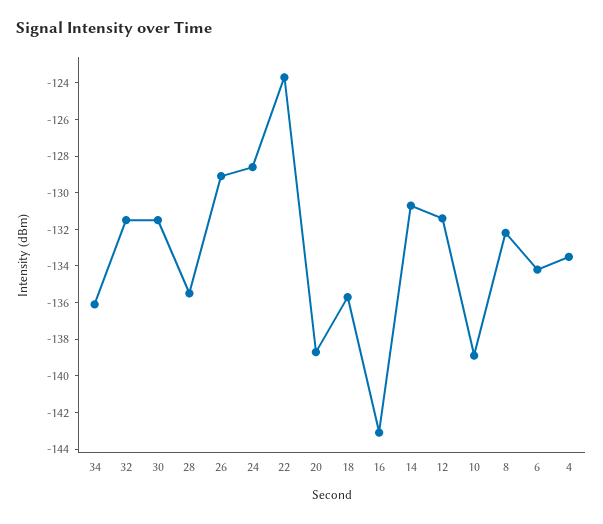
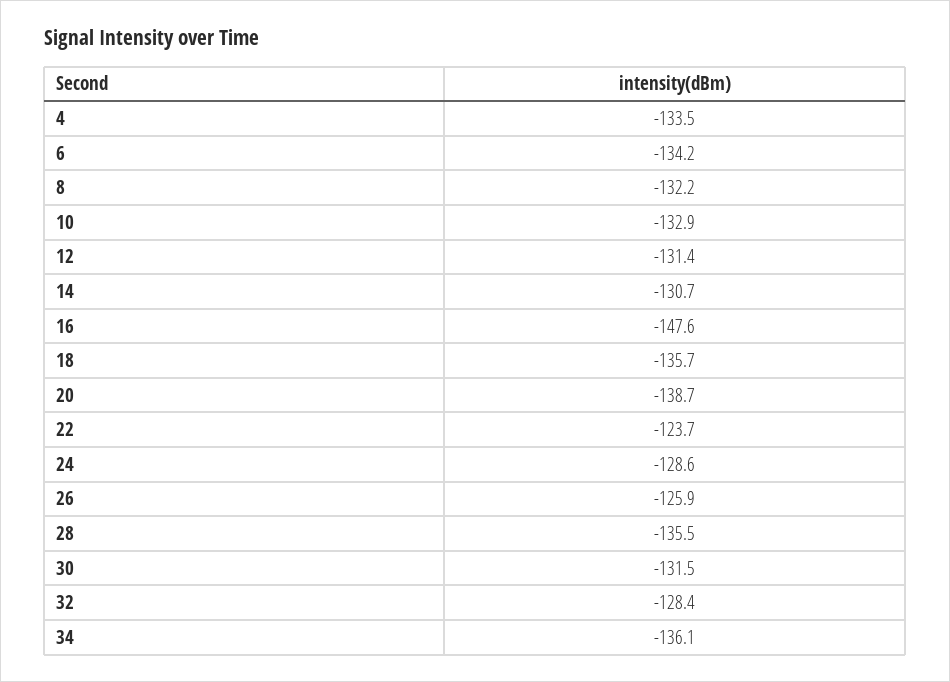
  {
    "34": -136.1,
-   "32": -131.5,
+   "32": -128.4,
    "30": -131.5,
    "28": -135.5,
-   "26": -129,
+   "26": -125.9,
    "24": -128.6,
    "22": -123.7,
    "20": -138.7,
    "18": -135.7,
-   "16": -143,
+   "16": -147.6,
    "14": -130.7,
    "12": -131.4,
-   "10": -139,
+   "10": -132.9,
    "8": -132.2,
    "6": -134.2,
    "4": -133.5
  }

